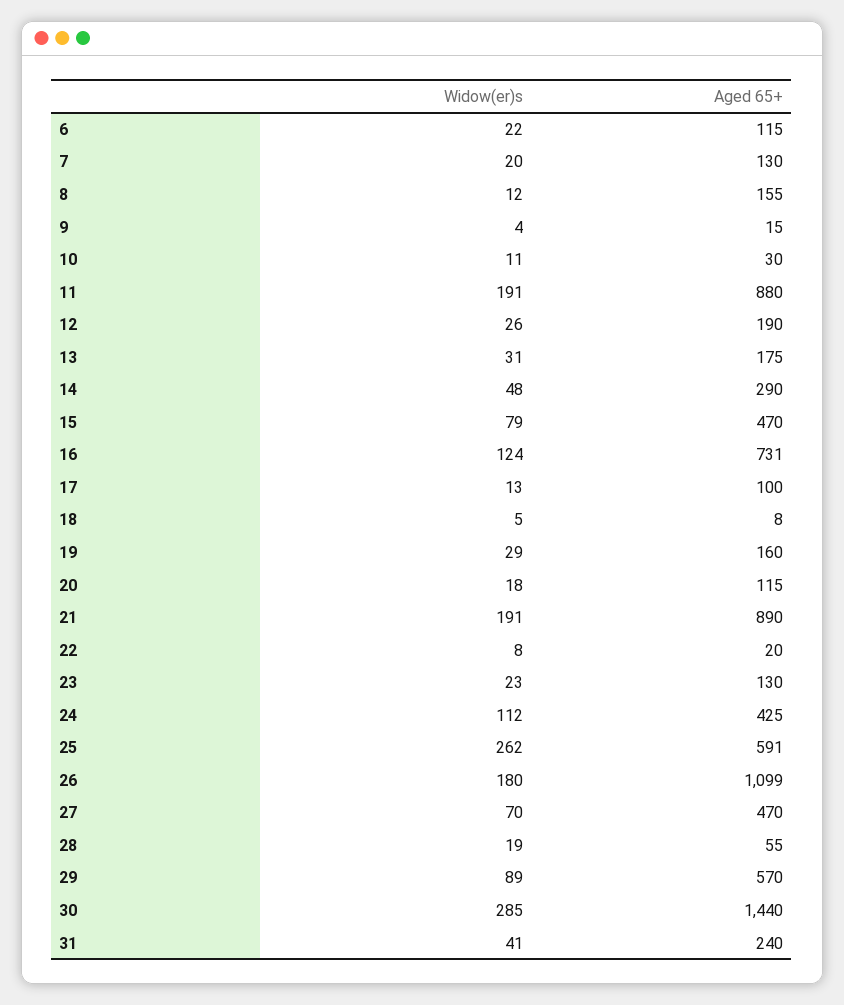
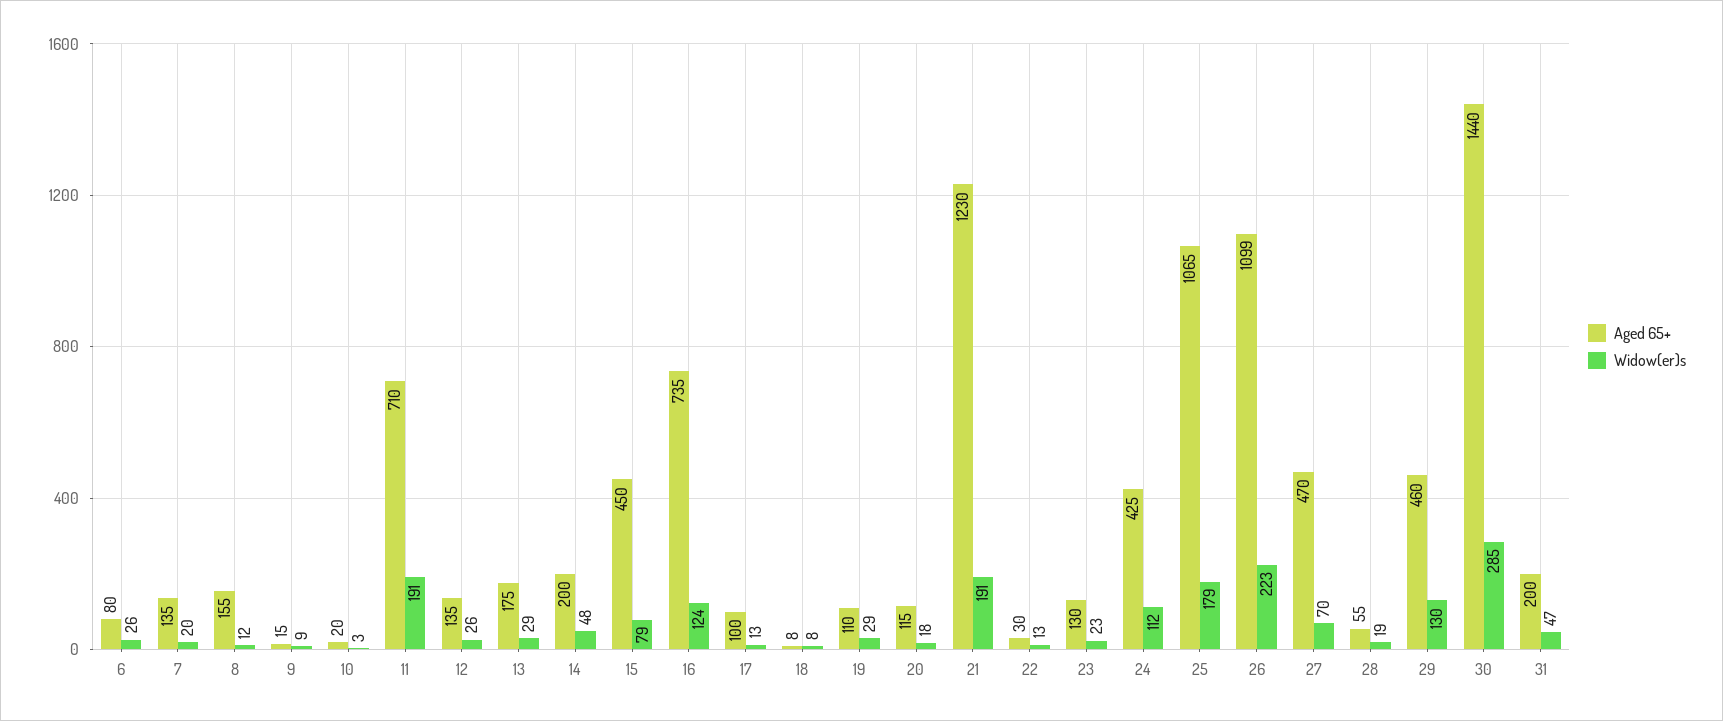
  {
    "Widow(er)s": {
-     "6": 22,
+     "6": 26,
      "7": 20,
      "8": 12,
-     "9": 4,
+     "9": 9,
-     "10": 11,
+     "10": 3,
      "11": 191,
      "12": 26,
-     "13": 31,
+     "13": 29,
      "14": 48,
      "15": 79,
      "16": 124,
      "17": 13,
-     "18": 5,
+     "18": 8,
      "19": 29,
      "20": 18,
      "21": 191,
-     "22": 8,
+     "22": 13,
      "23": 23,
      "24": 112,
-     "25": 262,
+     "25": 179,
-     "26": 180,
+     "26": 223,
      "27": 70,
      "28": 19,
-     "29": 89,
+     "29": 130,
      "30": 285,
-     "31": 41
+     "31": 47
    },
    "Aged 65+": {
-     "6": 115,
+     "6": 80,
-     "7": 130,
+     "7": 135,
      "8": 155,
      "9": 15,
-     "10": 30,
+     "10": 20,
-     "11": 880,
+     "11": 710,
-     "12": 190,
+     "12": 135,
      "13": 175,
-     "14": 290,
+     "14": 200,
-     "15": 470,
+     "15": 450,
-     "16": 731,
+     "16": 735,
      "17": 100,
      "18": 8,
-     "19": 160,
+     "19": 110,
      "20": 115,
-     "21": 890,
+     "21": 1230,
-     "22": 20,
+     "22": 30,
      "23": 130,
      "24": 425,
-     "25": 591,
+     "25": 1065,
      "26": 1099,
      "27": 470,
      "28": 55,
-     "29": 570,
+     "29": 460,
      "30": 1440,
-     "31": 240
+     "31": 200
    }
  }

